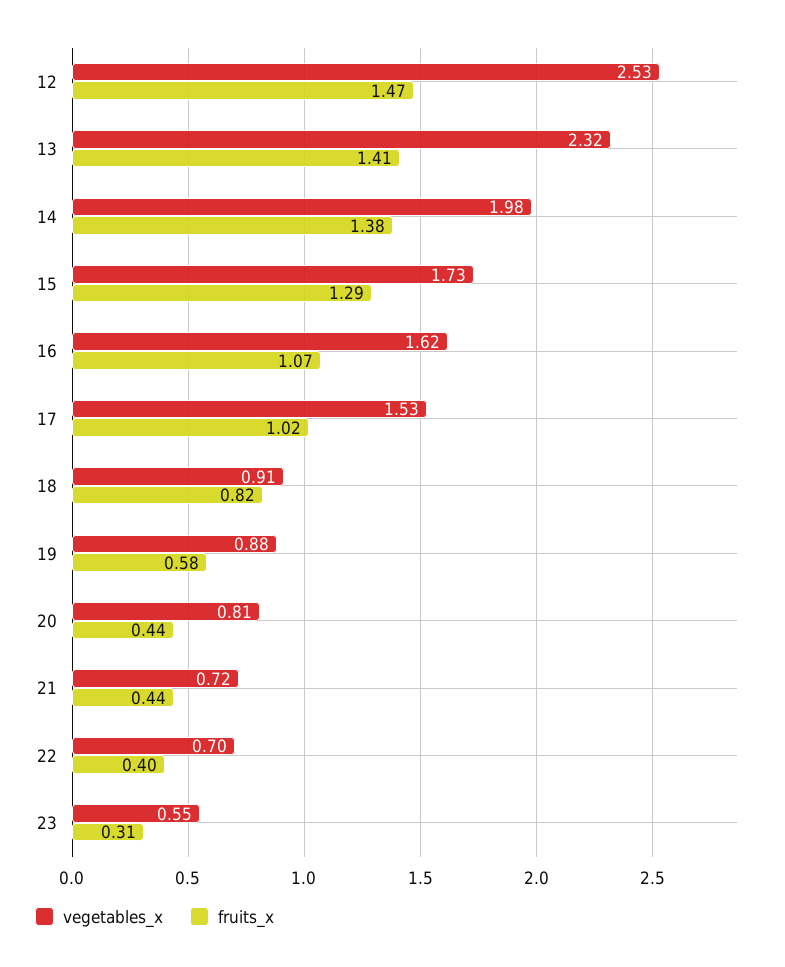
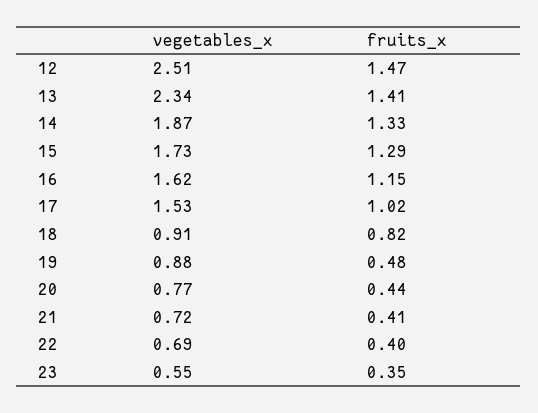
  {
    "vegetables_x": {
-     "12": 2.53,
+     "12": 2.51,
-     "13": 2.32,
+     "13": 2.34,
-     "14": 1.98,
+     "14": 1.87,
      "15": 1.73,
      "16": 1.62,
      "17": 1.53,
      "18": 0.91,
      "19": 0.88,
-     "20": 0.81,
+     "20": 0.77,
      "21": 0.72,
-     "22": 0.7,
+     "22": 0.69,
      "23": 0.55
    },
    "fruits_x": {
      "12": 1.47,
      "13": 1.41,
-     "14": 1.38,
+     "14": 1.33,
      "15": 1.29,
-     "16": 1.07,
+     "16": 1.15,
      "17": 1.02,
      "18": 0.82,
-     "19": 0.58,
+     "19": 0.48,
      "20": 0.44,
-     "21": 0.44,
+     "21": 0.41,
      "22": 0.4,
-     "23": 0.31
+     "23": 0.35
    }
  }

